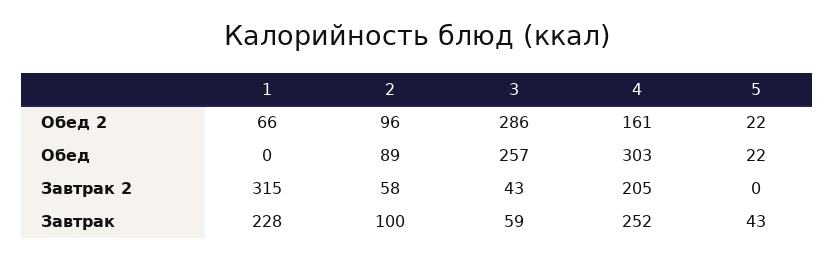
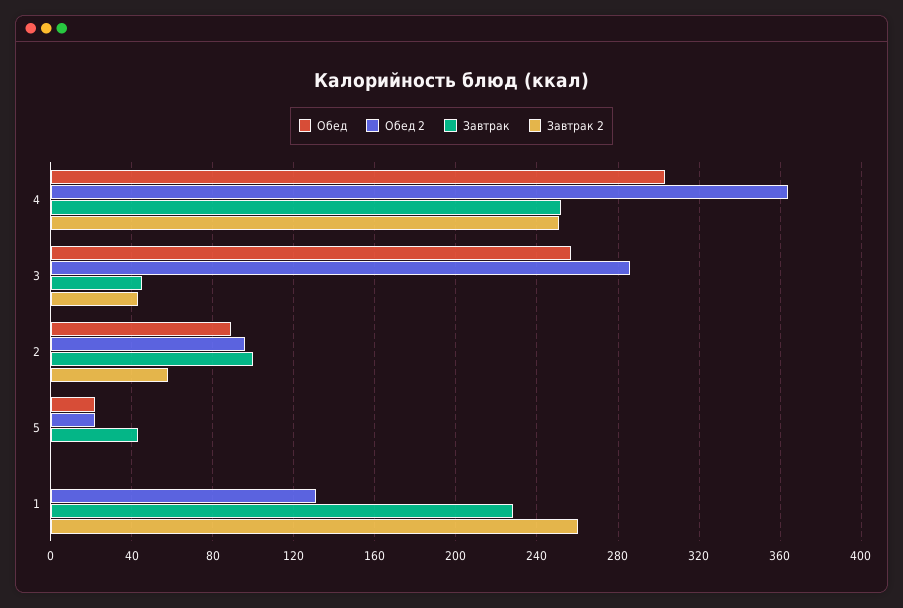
  {
    "Обед 2": {
-     "1": 66,
+     "1": 130,
      "2": 96,
      "3": 286,
-     "4": 161,
+     "4": 365,
      "5": 22
    },
    "Обед": {
      "1": 0,
      "2": 89,
      "3": 257,
      "4": 303,
      "5": 22
    },
    "Завтрак 2": {
-     "1": 315,
+     "1": 260,
      "2": 58,
      "3": 43,
-     "4": 205,
+     "4": 250,
      "5": 0
    },
    "Завтрак": {
      "1": 228,
      "2": 100,
-     "3": 59,
+     "3": 45,
      "4": 252,
      "5": 43
    }
  }

